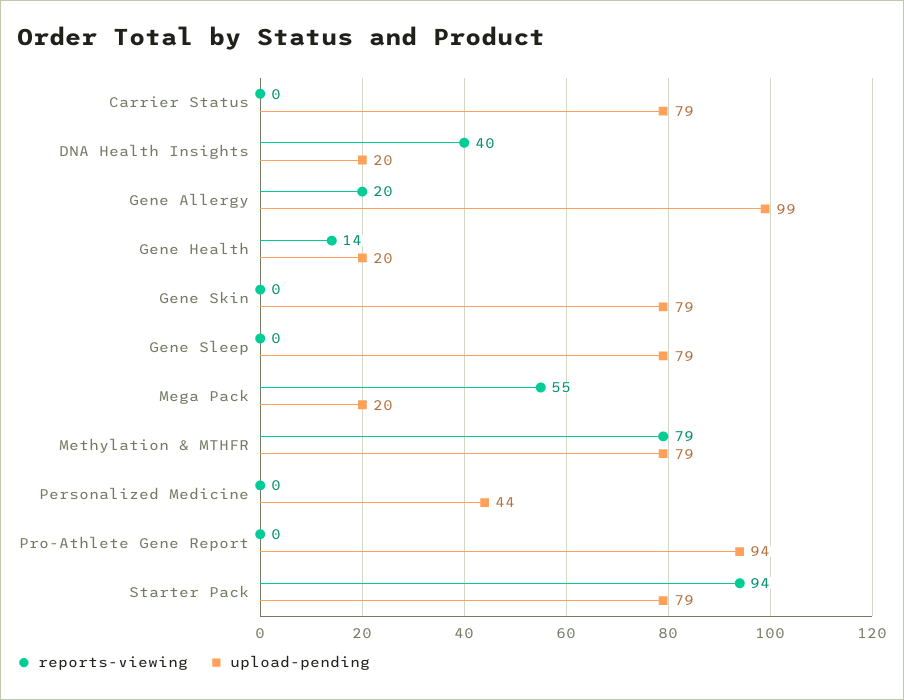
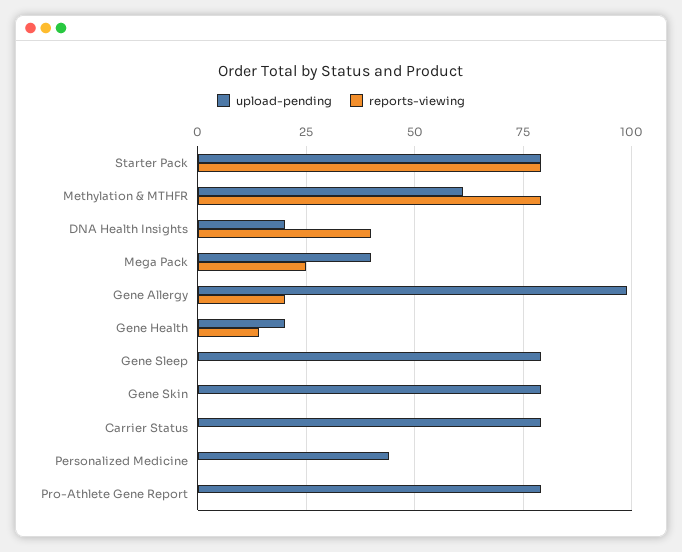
  {
    "reports-viewing": {
      "Carrier Status": 0,
      "DNA Health Insights": 40,
      "Gene Allergy": 20,
      "Gene Health": 14,
      "Gene Skin": 0,
      "Gene Sleep": 0,
-     "Mega Pack": 55,
+     "Mega Pack": 25,
      "Methylation & MTHFR": 79,
      "Personalized Medicine": 0,
      "Pro-Athlete Gene Report": 0,
-     "Starter Pack": 94
+     "Starter Pack": 80
    },
    "upload-pending": {
      "Carrier Status": 79,
      "DNA Health Insights": 20,
      "Gene Allergy": 99,
      "Gene Health": 20,
      "Gene Skin": 79,
      "Gene Sleep": 79,
-     "Mega Pack": 20,
+     "Mega Pack": 40,
-     "Methylation & MTHFR": 79,
+     "Methylation & MTHFR": 60,
      "Personalized Medicine": 44,
-     "Pro-Athlete Gene Report": 94,
+     "Pro-Athlete Gene Report": 80,
      "Starter Pack": 79
    }
  }

